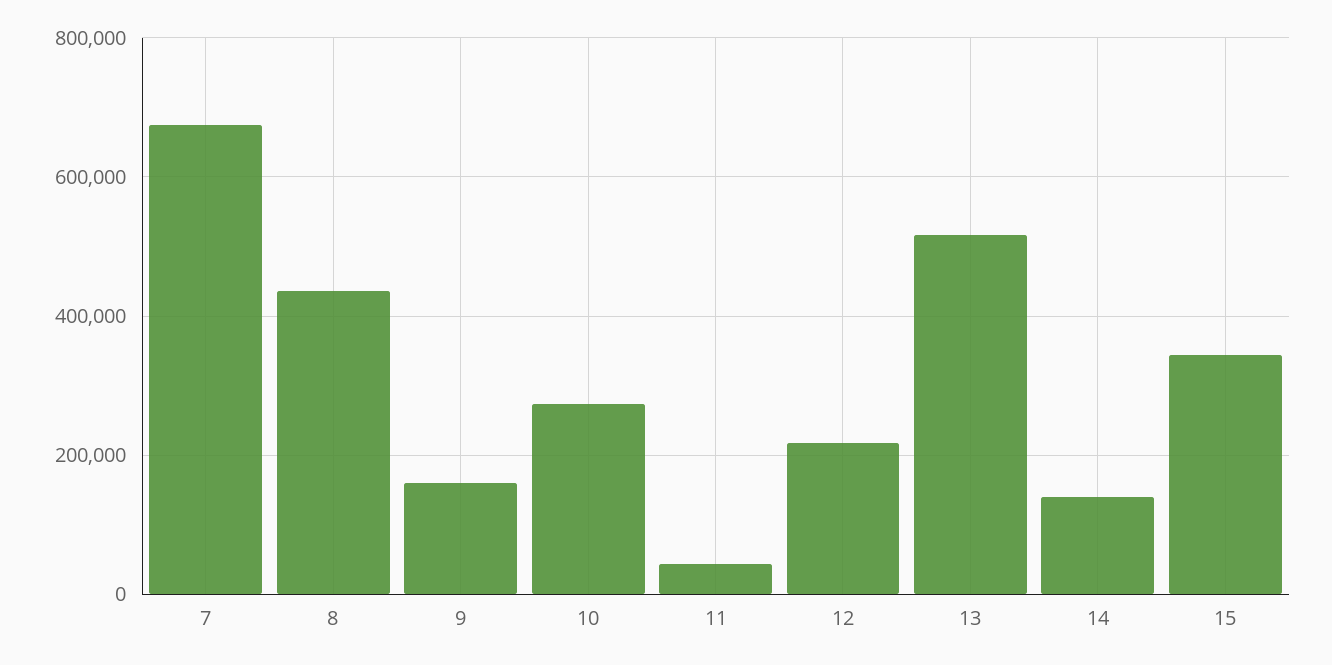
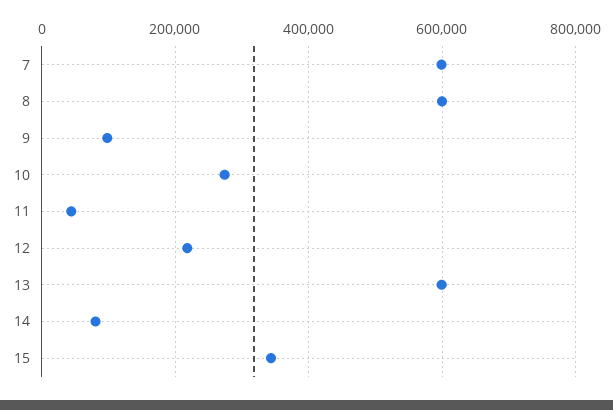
  {
-   "7": 680000,
+   "7": 600000,
-   "8": 440000,
+   "8": 600000,
-   "9": 160000,
+   "9": 100000,
    "10": 280000,
    "11": 40000,
    "12": 220000,
-   "13": 520000,
+   "13": 600000,
-   "14": 140000,
+   "14": 80000,
    "15": 340000
  }

